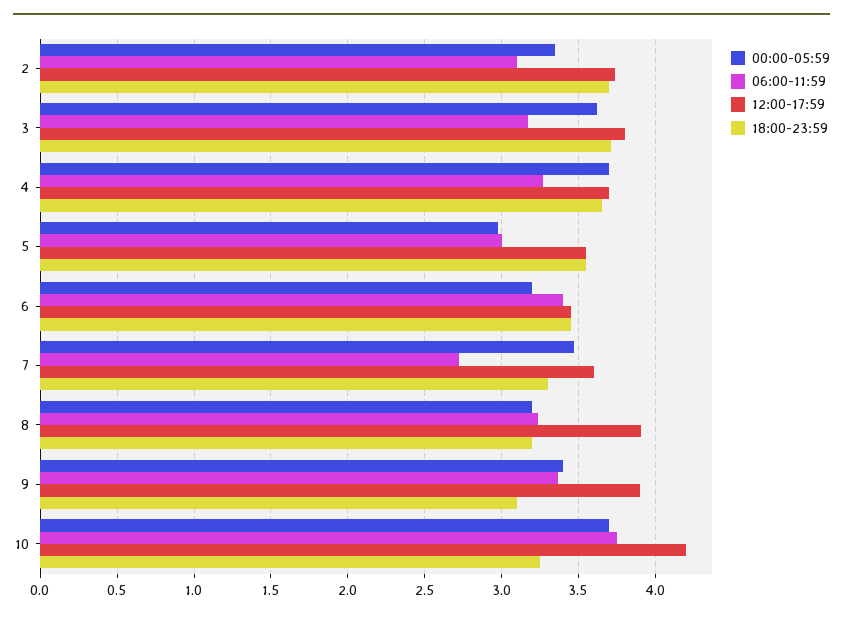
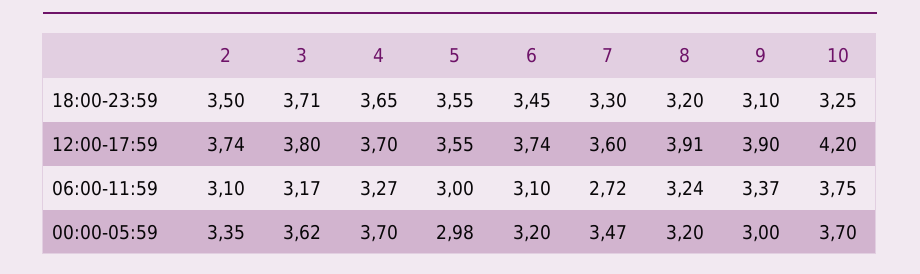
  {
    "00:00-05:59": {
      "2": 3.35,
      "3": 3.62,
      "4": 3.7,
      "5": 2.98,
      "6": 3.2,
      "7": 3.47,
      "8": 3.2,
-     "9": 3.4,
+     "9": 3,
      "10": 3.7
    },
    "06:00-11:59": {
      "2": 3.1,
      "3": 3.17,
      "4": 3.27,
      "5": 3,
-     "6": 3.4,
+     "6": 3.1,
      "7": 2.72,
      "8": 3.24,
      "9": 3.37,
      "10": 3.75
    },
    "12:00-17:59": {
      "2": 3.74,
      "3": 3.8,
      "4": 3.7,
      "5": 3.55,
-     "6": 3.45,
+     "6": 3.74,
      "7": 3.6,
      "8": 3.91,
      "9": 3.9,
      "10": 4.2
    },
    "18:00-23:59": {
-     "2": 3.7,
+     "2": 3.5,
      "3": 3.71,
      "4": 3.65,
      "5": 3.55,
      "6": 3.45,
      "7": 3.3,
      "8": 3.2,
      "9": 3.1,
      "10": 3.25
    }
  }

